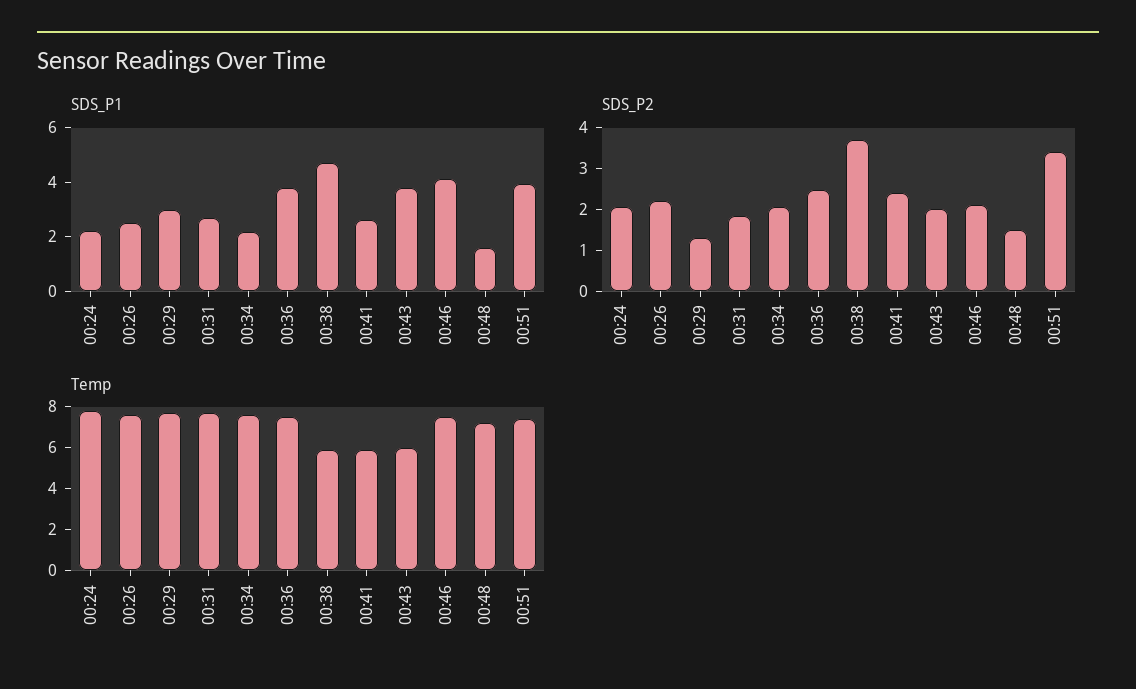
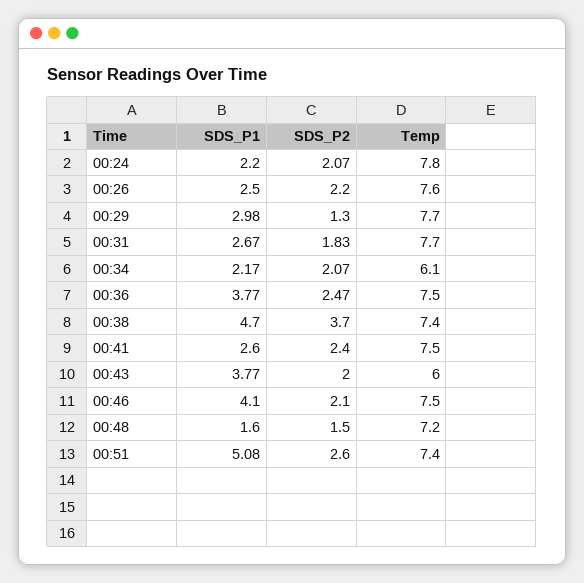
  {
    "SDS_P1": {
      "00:24": 2.2,
      "00:26": 2.5,
      "00:29": 2.98,
      "00:31": 2.67,
      "00:34": 2.17,
      "00:36": 3.77,
      "00:38": 4.7,
      "00:41": 2.6,
      "00:43": 3.77,
      "00:46": 4.1,
      "00:48": 1.6,
-     "00:51": 4
+     "00:51": 5.08
    },
    "SDS_P2": {
      "00:24": 2.07,
      "00:26": 2.2,
      "00:29": 1.3,
      "00:31": 1.83,
      "00:34": 2.07,
      "00:36": 2.47,
      "00:38": 3.7,
      "00:41": 2.4,
      "00:43": 2,
      "00:46": 2.1,
      "00:48": 1.5,
-     "00:51": 3.4
+     "00:51": 2.6
    },
    "Temp": {
      "00:24": 7.8,
      "00:26": 7.6,
      "00:29": 7.7,
      "00:31": 7.7,
-     "00:34": 7.5,
+     "00:34": 6.1,
      "00:36": 7.5,
-     "00:38": 6,
+     "00:38": 7.4,
-     "00:41": 6,
+     "00:41": 7.5,
      "00:43": 6,
      "00:46": 7.5,
      "00:48": 7.2,
      "00:51": 7.4
    }
  }

